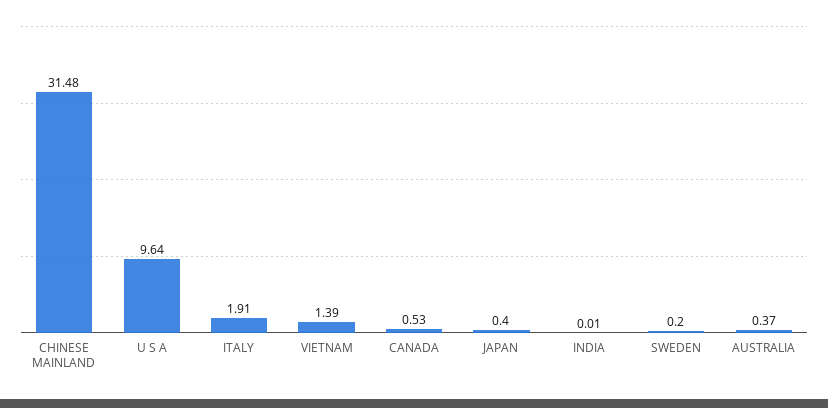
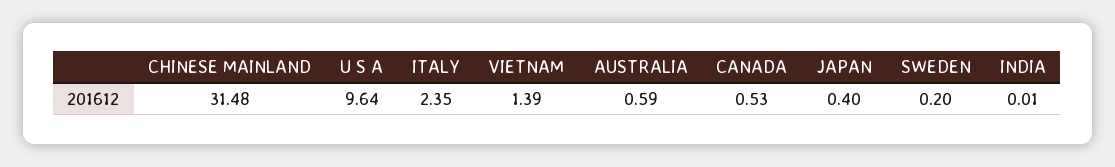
  {
    "CHINESE MAINLAND": 31.48,
    "U S A": 9.64,
-   "ITALY": 1.91,
+   "ITALY": 2.35,
    "VIETNAM": 1.39,
    "CANADA": 0.53,
    "JAPAN": 0.4,
    "INDIA": 0.01,
    "SWEDEN": 0.2,
-   "AUSTRALIA": 0.37
+   "AUSTRALIA": 0.59
  }

